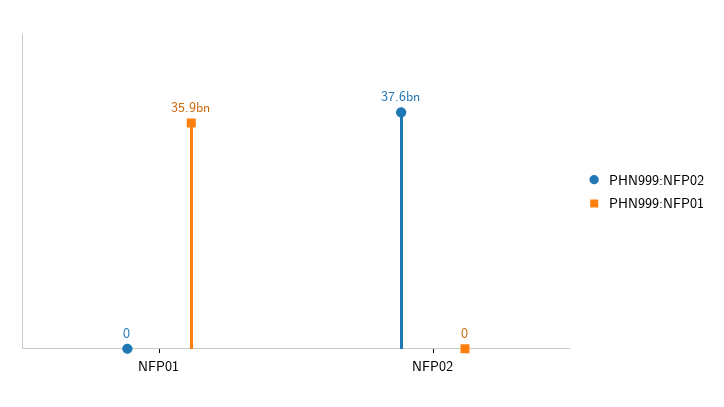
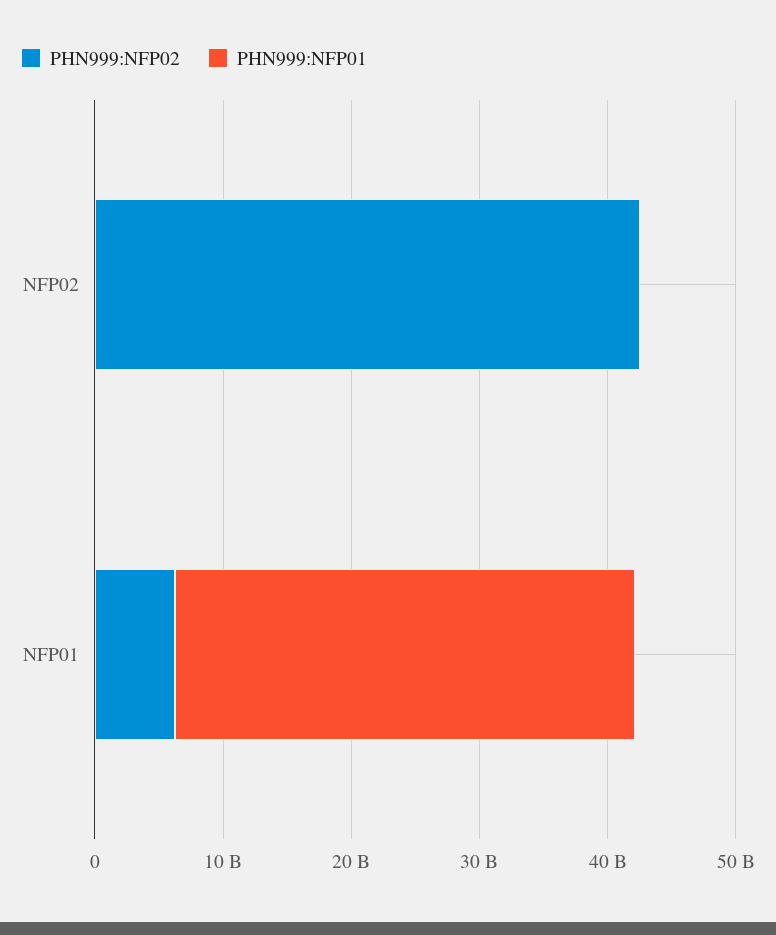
  {
    "PHN999:NFP02": {
-     "NFP01": 0,
+     "NFP01": 6000000000,
-     "NFP02": 37600000000
+     "NFP02": 42000000000
    },
    "PHN999:NFP01": {
      "NFP01": 35900000000,
      "NFP02": 0
    }
  }

